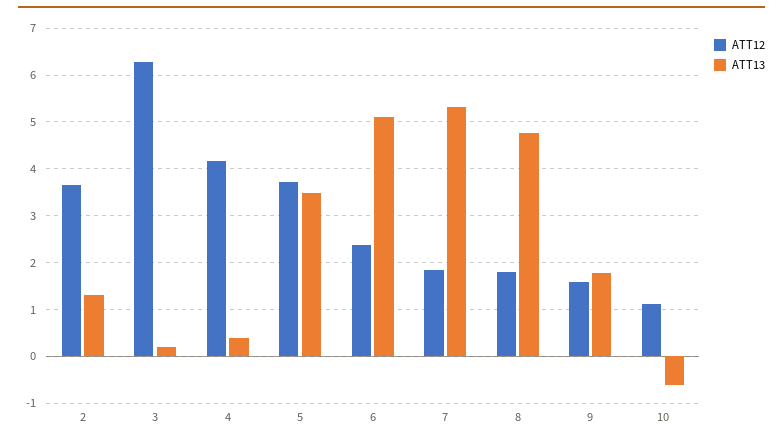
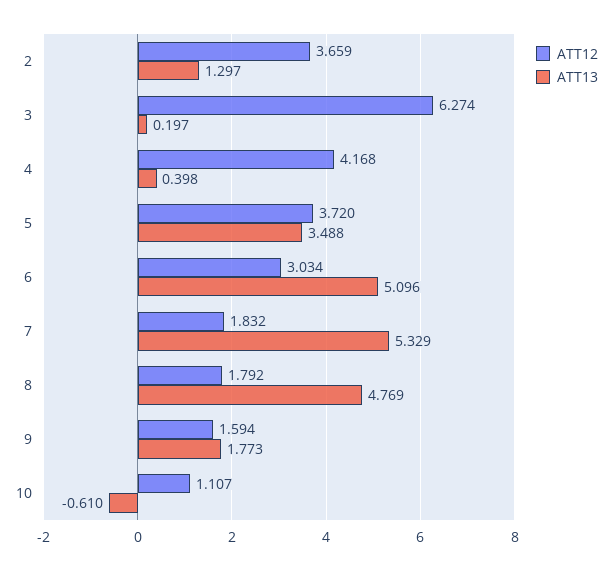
  {
    "ATT12": {
      "2": 3.659,
      "3": 6.274,
      "4": 4.168,
      "5": 3.72,
-     "6": 2.4,
+     "6": 3.034,
      "7": 1.832,
      "8": 1.792,
      "9": 1.594,
      "10": 1.107
    },
    "ATT13": {
      "2": 1.297,
      "3": 0.197,
      "4": 0.398,
      "5": 3.488,
      "6": 5.096,
      "7": 5.329,
      "8": 4.769,
      "9": 1.773,
      "10": -0.61
    }
  }

